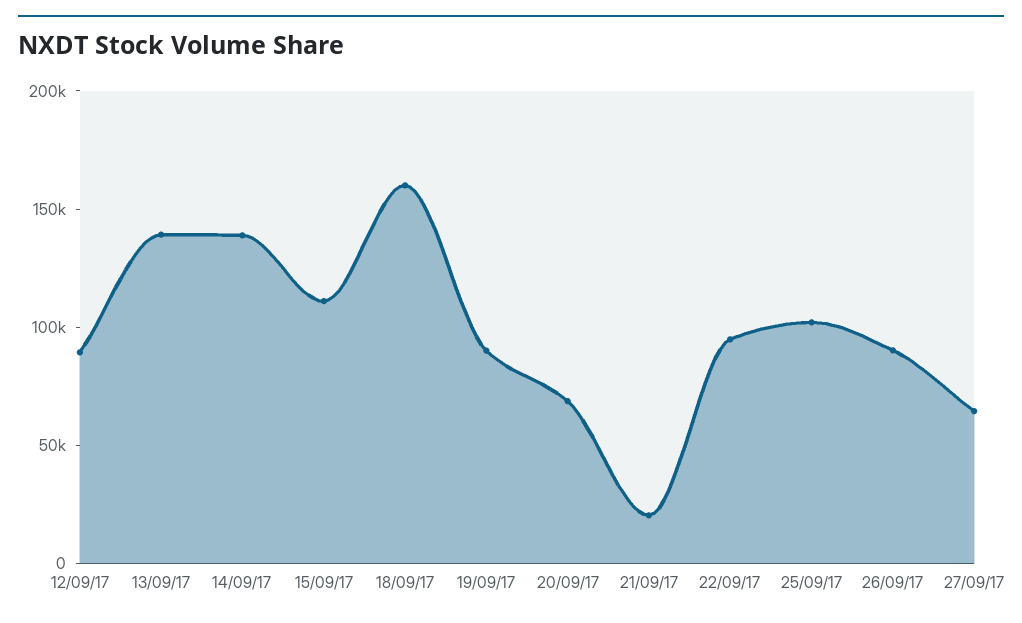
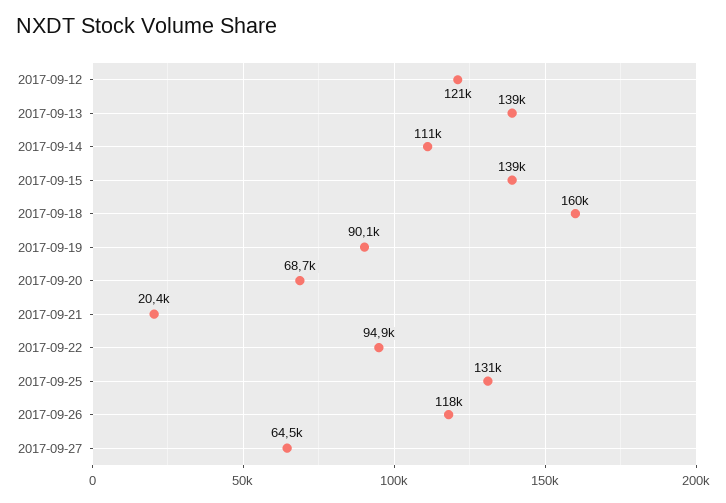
  {
-   "12/09/17": 90000,
+   "12/09/17": 121000,
    "13/09/17": 139000,
-   "14/09/17": 140000,
+   "14/09/17": 111000,
-   "15/09/17": 110000,
+   "15/09/17": 139000,
    "18/09/17": 160000,
    "19/09/17": 90100,
    "20/09/17": 68700,
    "21/09/17": 20400,
    "22/09/17": 94900,
-   "25/09/17": 100000,
+   "25/09/17": 131000,
-   "26/09/17": 90000,
+   "26/09/17": 118000,
    "27/09/17": 64500
  }

